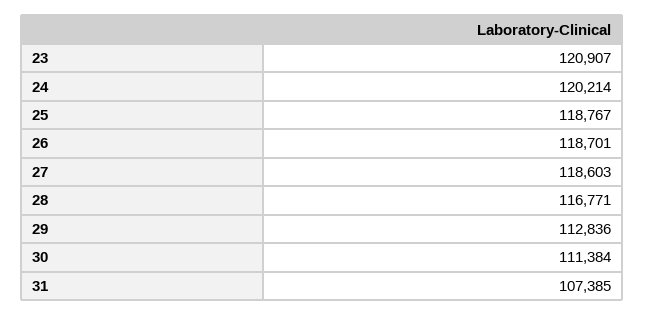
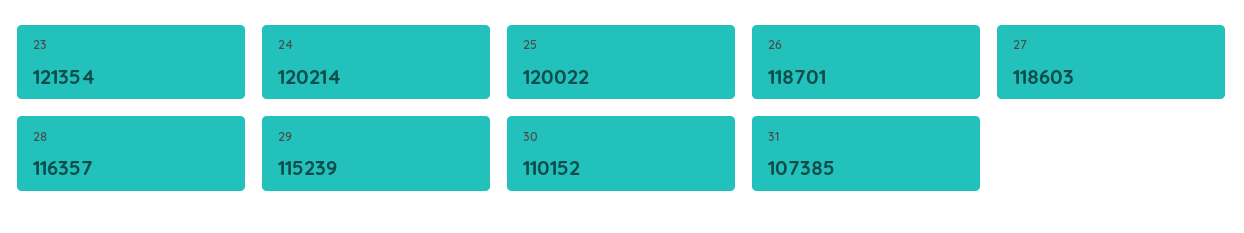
  {
-   "23": 120907,
+   "23": 121354,
    "24": 120214,
-   "25": 118767,
+   "25": 120022,
    "26": 118701,
    "27": 118603,
-   "28": 116771,
+   "28": 116357,
-   "29": 112836,
+   "29": 115239,
-   "30": 111384,
+   "30": 110152,
    "31": 107385
  }

